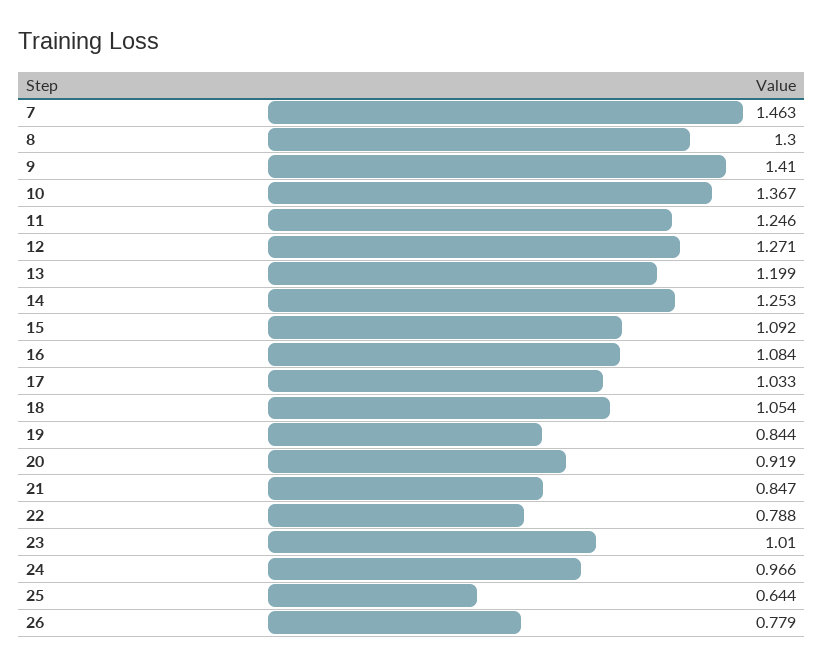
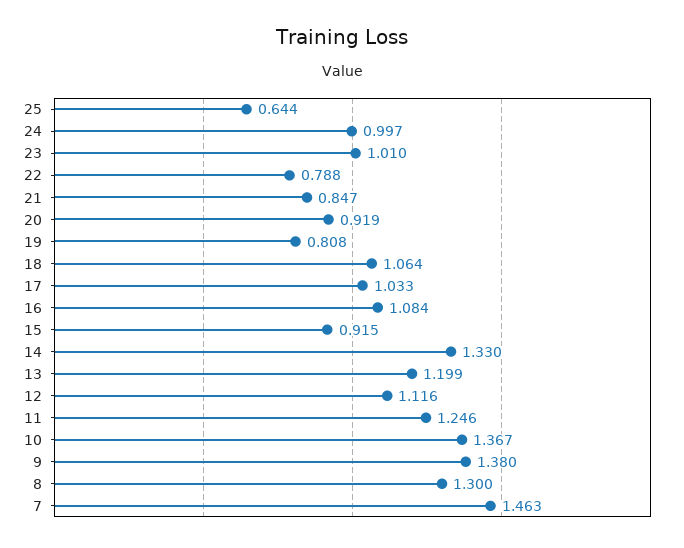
  {
    "7": 1.463,
    "8": 1.3,
-   "9": 1.41,
+   "9": 1.38,
    "10": 1.367,
    "11": 1.246,
-   "12": 1.271,
+   "12": 1.116,
    "13": 1.199,
-   "14": 1.253,
+   "14": 1.33,
-   "15": 1.092,
+   "15": 0.915,
    "16": 1.084,
    "17": 1.033,
-   "18": 1.054,
+   "18": 1.064,
-   "19": 0.844,
+   "19": 0.808,
    "20": 0.919,
    "21": 0.847,
    "22": 0.788,
    "23": 1.01,
-   "24": 0.966,
+   "24": 0.997,
-   "25": 0.644,
+   "25": 0.644
-   "26": 0.779
  }

